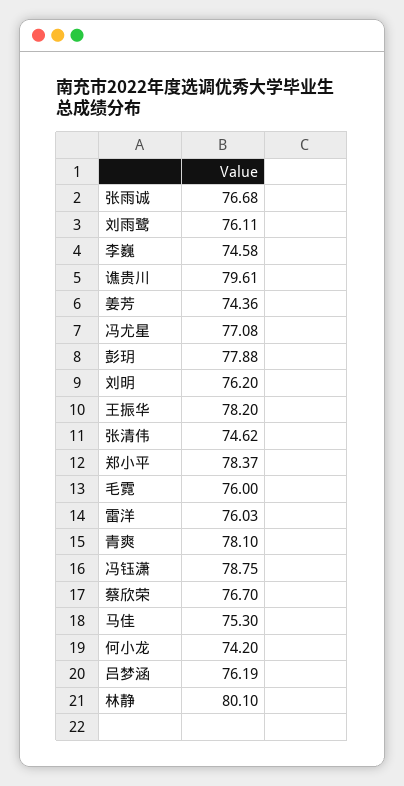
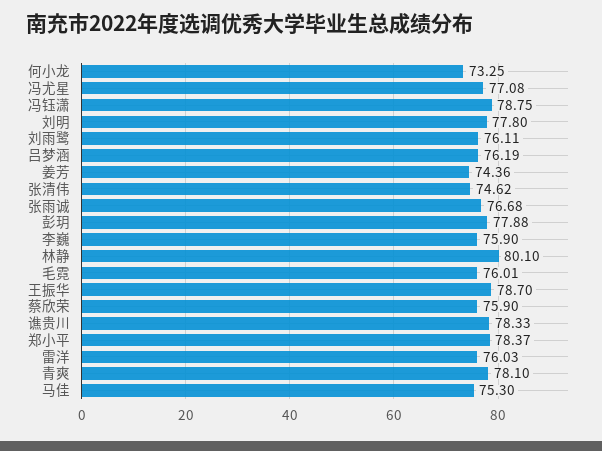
  {
    "张雨诚": 76.68,
    "刘雨鹭": 76.11,
-   "李巍": 74.58,
+   "李巍": 75.9,
-   "谯贵川": 79.61,
+   "谯贵川": 78.33,
    "姜芳": 74.36,
    "冯尤星": 77.08,
    "彭玥": 77.88,
-   "刘明": 76.2,
+   "刘明": 77.8,
-   "王振华": 78.2,
+   "王振华": 78.7,
    "张清伟": 74.62,
    "郑小平": 78.37,
-   "毛霓": 76,
+   "毛霓": 76.01,
    "雷洋": 76.03,
    "青爽": 78.1,
    "冯钰潇": 78.75,
-   "蔡欣荣": 76.7,
+   "蔡欣荣": 75.9,
    "马佳": 75.3,
-   "何小龙": 74.2,
+   "何小龙": 73.25,
    "吕梦涵": 76.19,
    "林静": 80.1
  }

